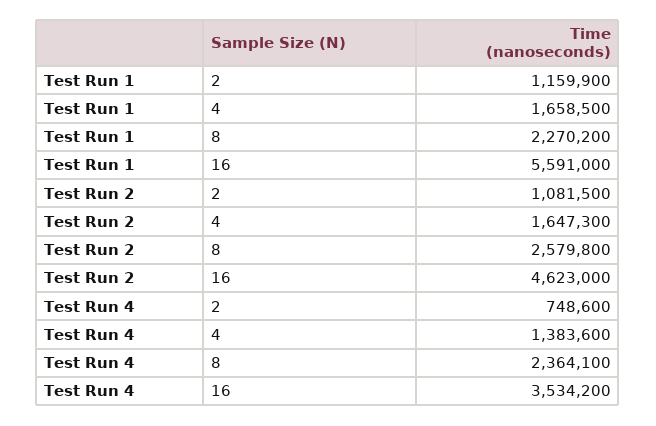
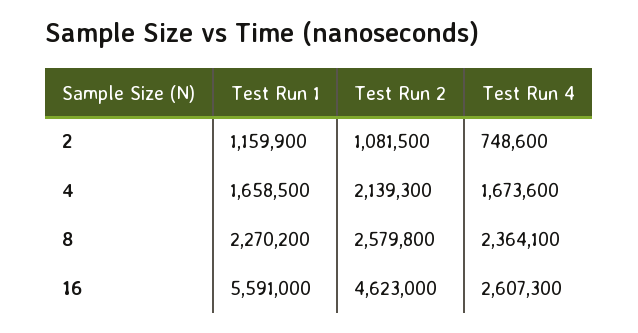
  {
    "Test Run 1": {
      "2": 1159900,
      "4": 1658500,
      "8": 2270200,
      "16": 5591000
    },
    "Test Run 2": {
      "2": 1081500,
-     "4": 1647300,
+     "4": 2139300,
      "8": 2579800,
      "16": 4623000
    },
    "Test Run 4": {
      "2": 748600,
-     "4": 1383600,
+     "4": 1673600,
      "8": 2364100,
-     "16": 3534200
+     "16": 2607300
    }
  }

